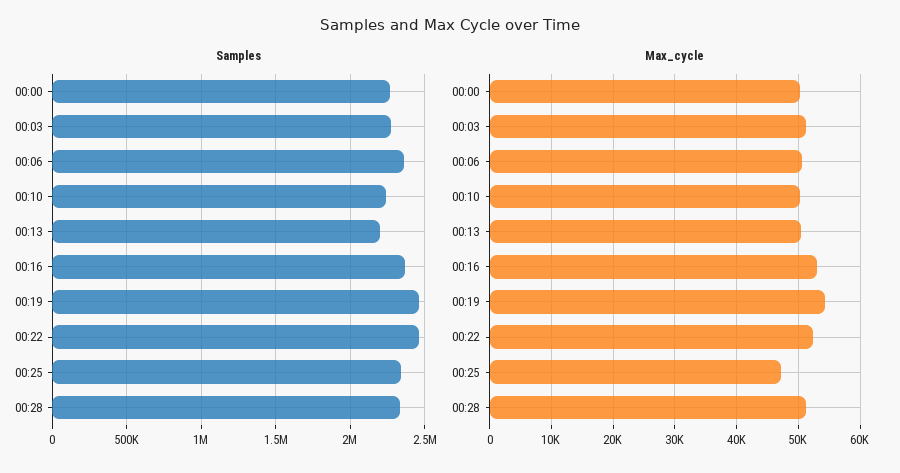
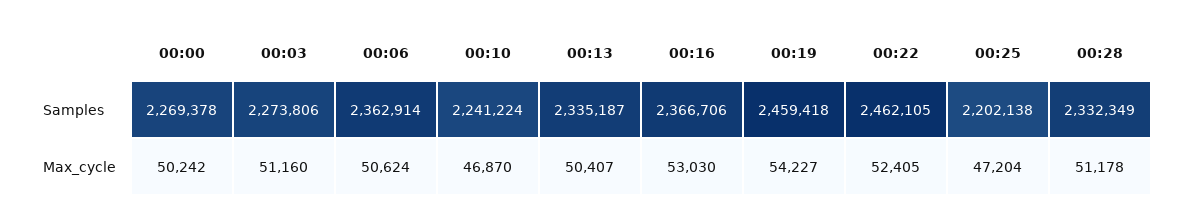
  {
    "Samples": {
      "00:00": 2269378,
      "00:03": 2273806,
      "00:06": 2362914,
      "00:10": 2241224,
-     "00:13": 2200000,
+     "00:13": 2335187,
      "00:16": 2366706,
      "00:19": 2459418,
      "00:22": 2462105,
-     "00:25": 2350000,
+     "00:25": 2202138,
      "00:28": 2332349
    },
    "Max_cycle": {
      "00:00": 50242,
      "00:03": 51160,
      "00:06": 50624,
-     "00:10": 50000,
+     "00:10": 46870,
      "00:13": 50407,
      "00:16": 53030,
      "00:19": 54227,
      "00:22": 52405,
      "00:25": 47204,
      "00:28": 51178
    }
  }

